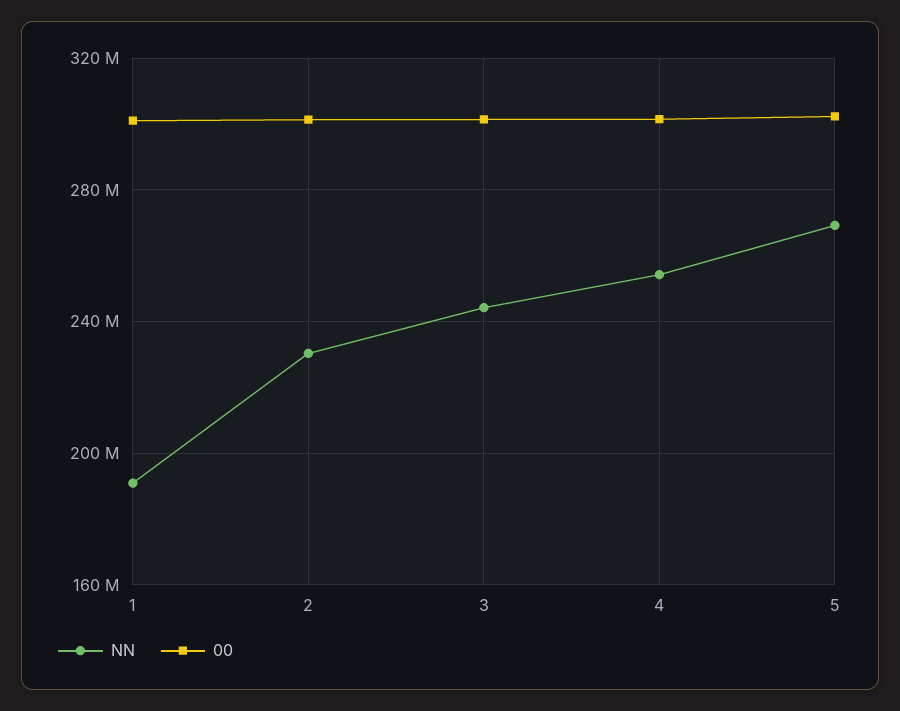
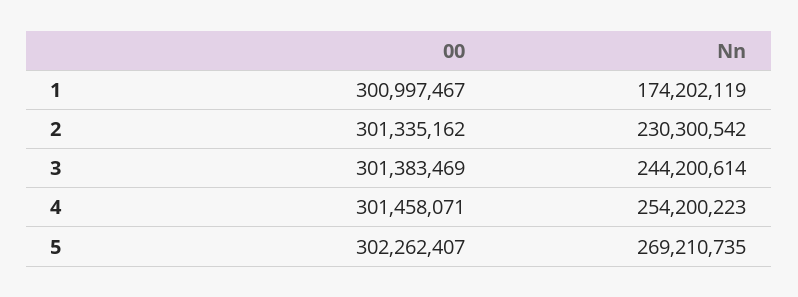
  {
    "NN": {
-     "1": 190000000,
+     "1": 174202119,
      "2": 230300542,
      "3": 244200614,
      "4": 254200223,
      "5": 269210735
    },
    "00": {
      "1": 300997467,
      "2": 301335162,
      "3": 301383469,
      "4": 301458071,
      "5": 302262407
    }
  }

